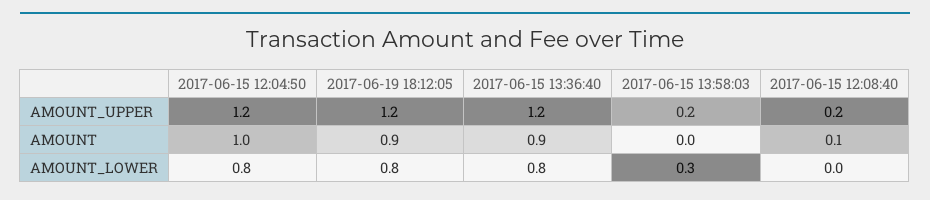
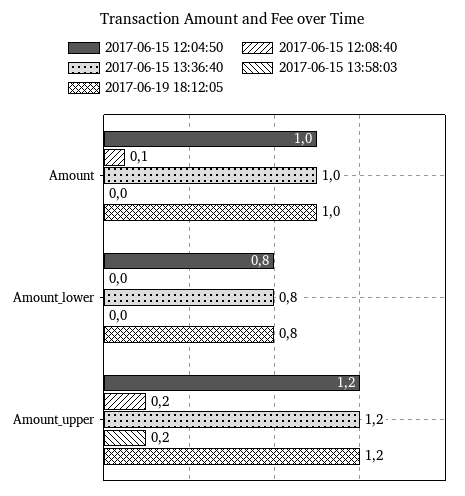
  {
    "2017-06-15 12:04:50": {
      "AMOUNT_UPPER": 1.2,
      "AMOUNT": 1,
      "AMOUNT_LOWER": 0.8
    },
    "2017-06-19 18:12:05": {
      "AMOUNT_UPPER": 1.2,
-     "AMOUNT": 0.9,
+     "AMOUNT": 1,
      "AMOUNT_LOWER": 0.8
    },
    "2017-06-15 13:36:40": {
      "AMOUNT_UPPER": 1.2,
-     "AMOUNT": 0.9,
+     "AMOUNT": 1,
      "AMOUNT_LOWER": 0.8
    },
    "2017-06-15 13:58:03": {
      "AMOUNT_UPPER": 0.2,
      "AMOUNT": 0,
-     "AMOUNT_LOWER": 0.3
+     "AMOUNT_LOWER": 0
    },
    "2017-06-15 12:08:40": {
      "AMOUNT_UPPER": 0.2,
      "AMOUNT": 0.1,
      "AMOUNT_LOWER": 0
    }
  }

